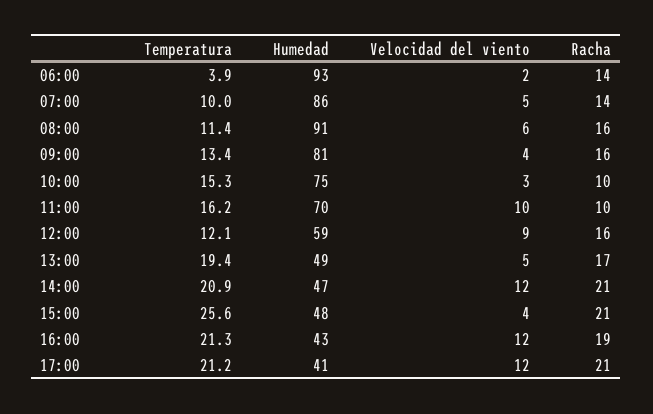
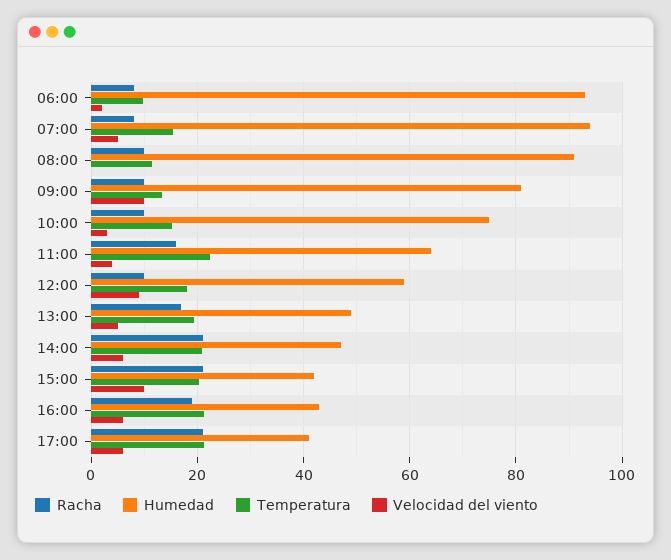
  {
    "Temperatura": {
-     "06:00": 3.9,
+     "06:00": 10,
-     "07:00": 10,
+     "07:00": 16,
      "08:00": 11.4,
      "09:00": 13.4,
      "10:00": 15.3,
-     "11:00": 16.2,
+     "11:00": 22,
-     "12:00": 12.1,
+     "12:00": 18,
      "13:00": 19.4,
      "14:00": 20.9,
-     "15:00": 25.6,
+     "15:00": 20,
      "16:00": 21.3,
      "17:00": 21.2
    },
    "Humedad": {
      "06:00": 93,
-     "07:00": 86,
+     "07:00": 94,
      "08:00": 91,
      "09:00": 81,
      "10:00": 75,
-     "11:00": 70,
+     "11:00": 64,
      "12:00": 59,
      "13:00": 49,
      "14:00": 47,
-     "15:00": 48,
+     "15:00": 42,
      "16:00": 43,
      "17:00": 41
    },
    "Velocidad del viento": {
      "06:00": 2,
      "07:00": 5,
-     "08:00": 6,
+     "08:00": 0,
-     "09:00": 4,
+     "09:00": 10,
      "10:00": 3,
-     "11:00": 10,
+     "11:00": 4,
      "12:00": 9,
      "13:00": 5,
-     "14:00": 12,
+     "14:00": 6,
-     "15:00": 4,
+     "15:00": 10,
-     "16:00": 12,
+     "16:00": 6,
-     "17:00": 12
+     "17:00": 6
    },
    "Racha": {
-     "06:00": 14,
+     "06:00": 8,
-     "07:00": 14,
+     "07:00": 8,
-     "08:00": 16,
+     "08:00": 10,
-     "09:00": 16,
+     "09:00": 10,
      "10:00": 10,
-     "11:00": 10,
+     "11:00": 16,
-     "12:00": 16,
+     "12:00": 10,
      "13:00": 17,
      "14:00": 21,
      "15:00": 21,
      "16:00": 19,
      "17:00": 21
    }
  }

